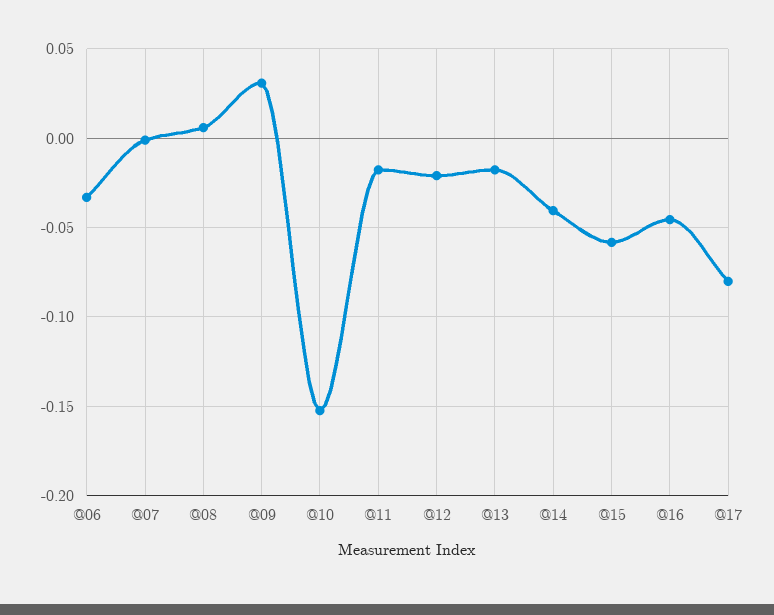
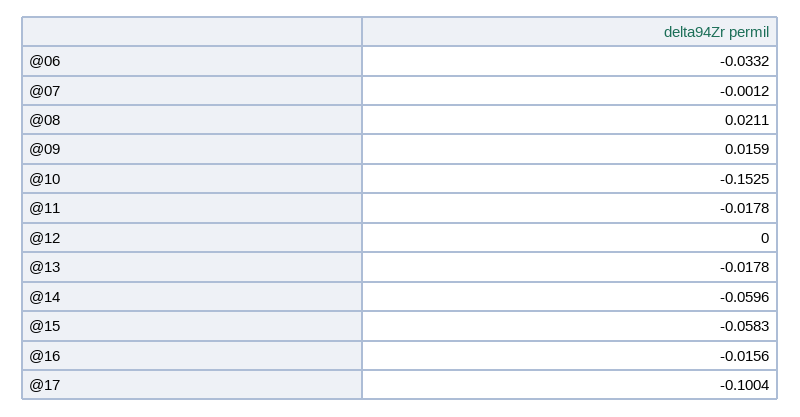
  {
    "@06": -0.0332,
    "@07": -0.0012,
-   "@08": 0.005,
+   "@08": 0.0211,
-   "@09": 0.03,
+   "@09": 0.0159,
    "@10": -0.1525,
    "@11": -0.0178,
-   "@12": -0.02,
+   "@12": 0,
    "@13": -0.0178,
-   "@14": -0.04,
+   "@14": -0.0596,
    "@15": -0.0583,
-   "@16": -0.045,
+   "@16": -0.0156,
-   "@17": -0.08
+   "@17": -0.1004
  }

